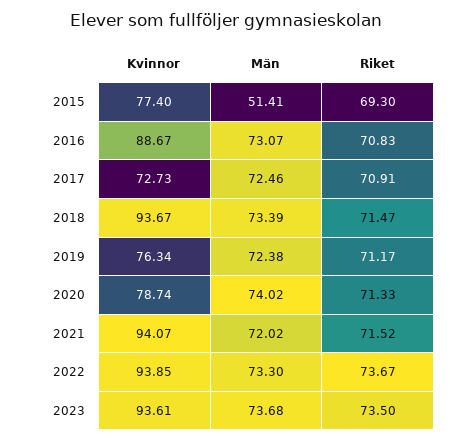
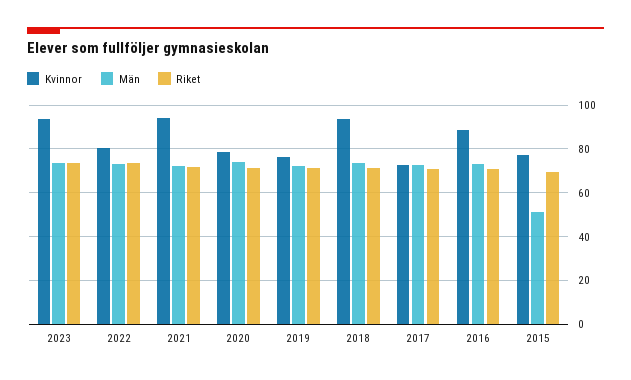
  {
    "Kvinnor": {
      "2015": 77.4,
      "2016": 88.67,
      "2017": 72.73,
      "2018": 93.67,
      "2019": 76.34,
      "2020": 78.74,
      "2021": 94.07,
-     "2022": 93.85,
+     "2022": 80,
      "2023": 93.61
    },
    "Män": {
      "2015": 51.41,
      "2016": 73.07,
      "2017": 72.46,
      "2018": 73.39,
      "2019": 72.38,
      "2020": 74.02,
      "2021": 72.02,
      "2022": 73.3,
      "2023": 73.68
    },
    "Riket": {
      "2015": 69.3,
      "2016": 70.83,
      "2017": 70.91,
      "2018": 71.47,
      "2019": 71.17,
      "2020": 71.33,
      "2021": 71.52,
      "2022": 73.67,
      "2023": 73.5
    }
  }

